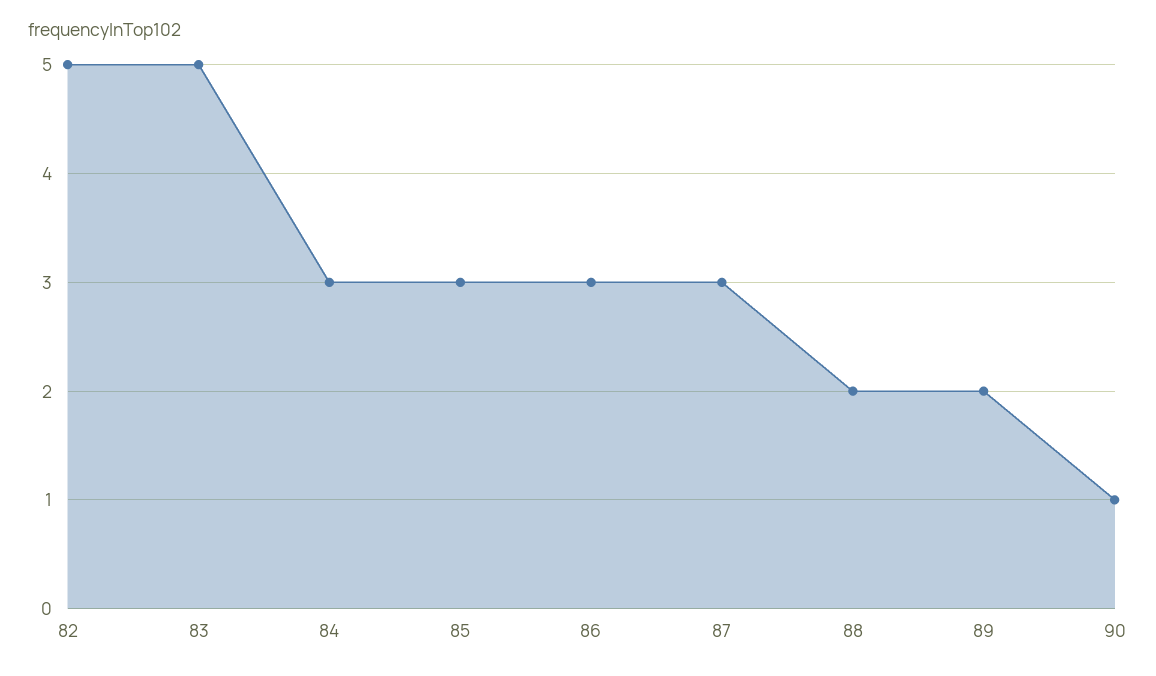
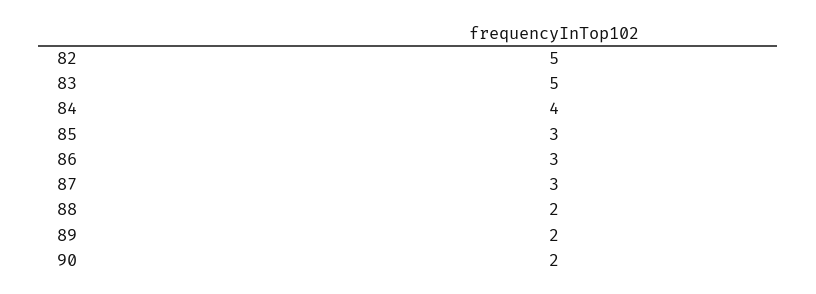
  {
    "82": 5,
    "83": 5,
-   "84": 3,
+   "84": 4,
    "85": 3,
    "86": 3,
    "87": 3,
    "88": 2,
    "89": 2,
-   "90": 1
+   "90": 2
  }

